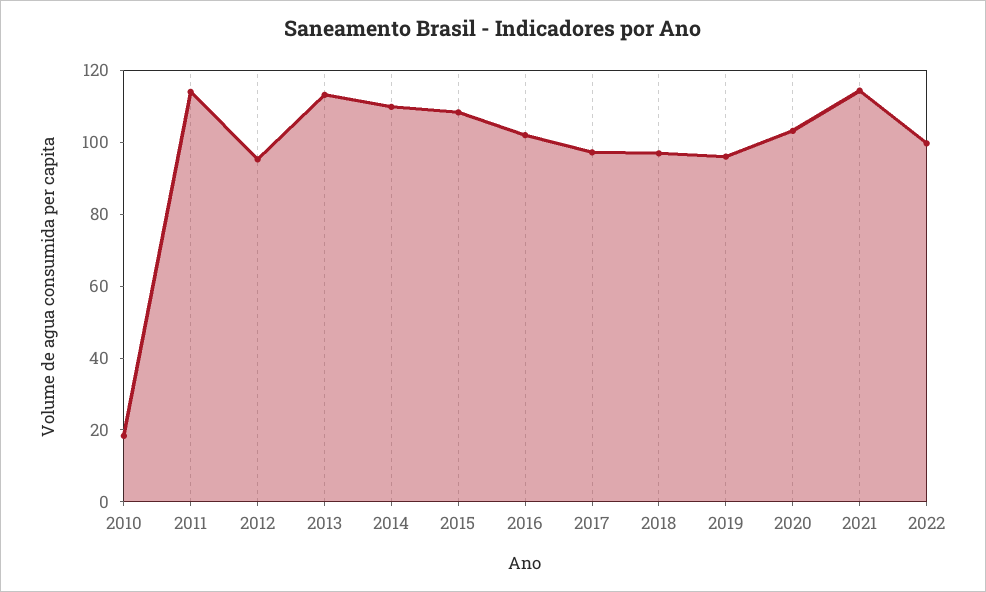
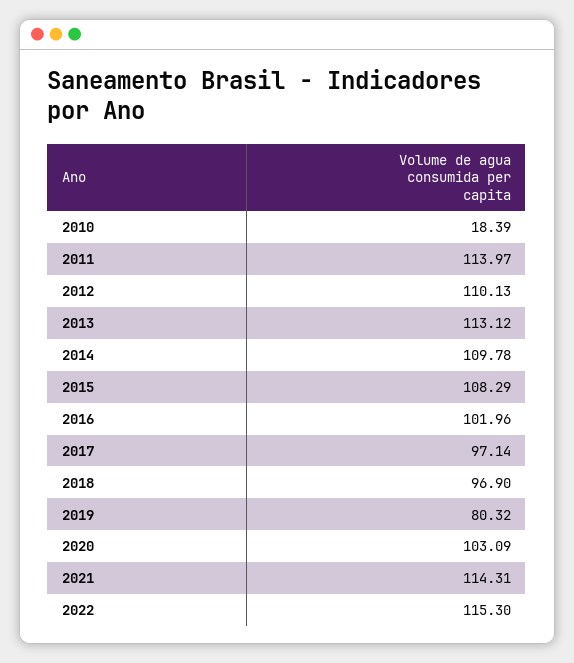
  {
    "2010": 18.39,
    "2011": 113.97,
-   "2012": 95,
+   "2012": 110.13,
    "2013": 113.12,
    "2014": 109.78,
    "2015": 108.29,
    "2016": 101.96,
    "2017": 97.14,
    "2018": 96.9,
-   "2019": 95,
+   "2019": 80.32,
    "2020": 103.09,
    "2021": 114.31,
-   "2022": 100
+   "2022": 115.3
  }

